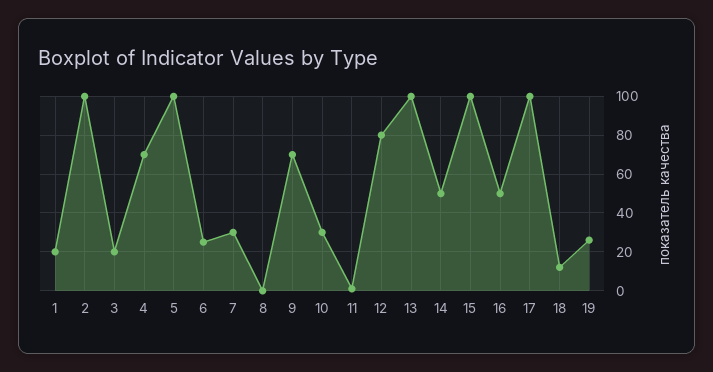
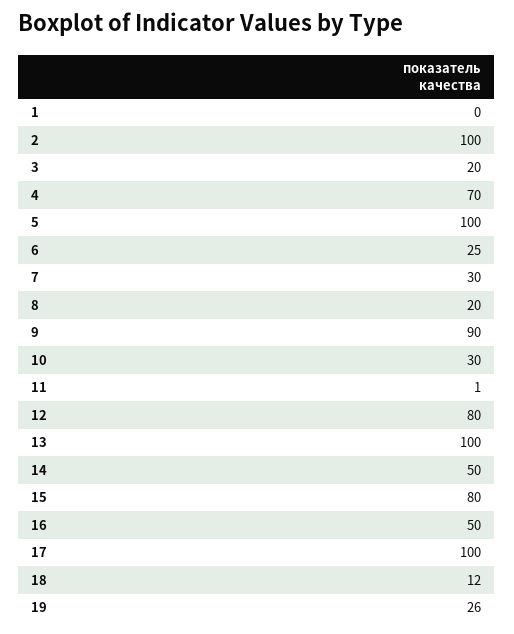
  {
-   "1": 20,
+   "1": 0,
    "2": 100,
    "3": 20,
    "4": 70,
    "5": 100,
    "6": 25,
    "7": 30,
-   "8": 0,
+   "8": 20,
-   "9": 70,
+   "9": 90,
    "10": 30,
    "11": 1,
    "12": 80,
    "13": 100,
    "14": 50,
-   "15": 100,
+   "15": 80,
    "16": 50,
    "17": 100,
    "18": 12,
    "19": 26
  }

